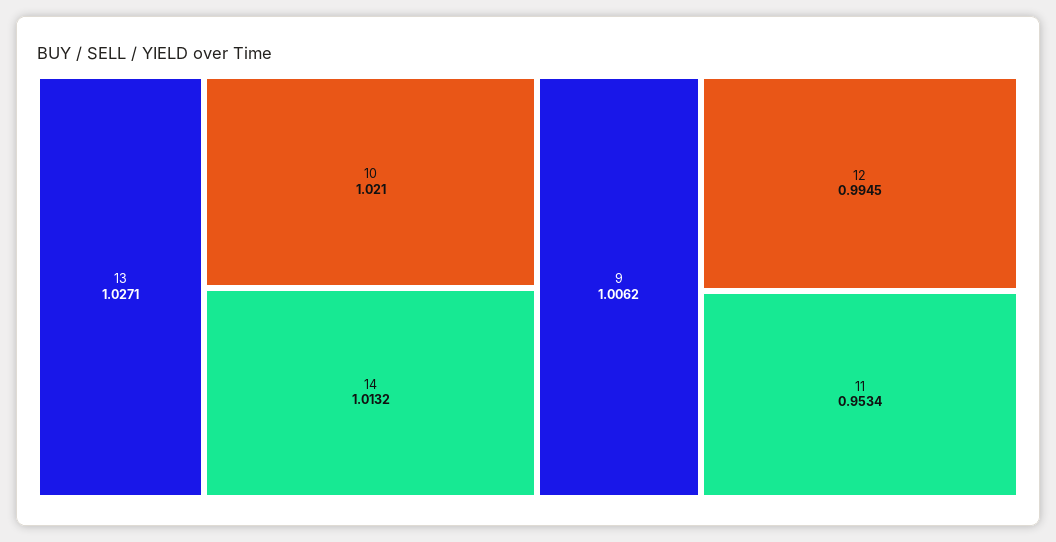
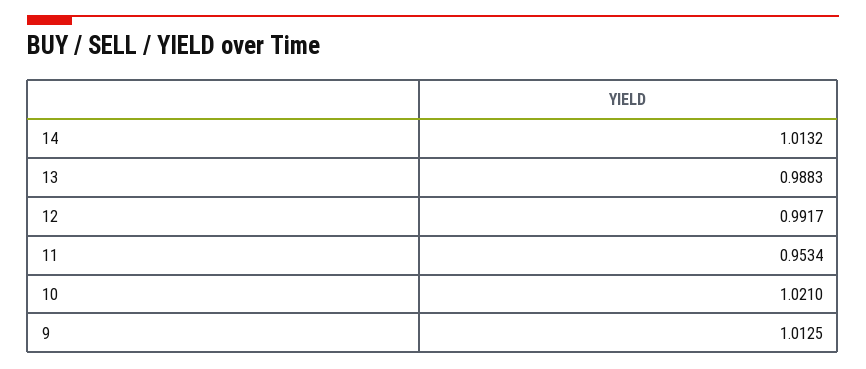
  {
-   "13": 1.0271,
+   "13": 0.9883,
    "10": 1.021,
    "14": 1.0132,
-   "9": 1.0062,
+   "9": 1.0125,
-   "12": 0.9945,
+   "12": 0.9917,
    "11": 0.9534
  }

